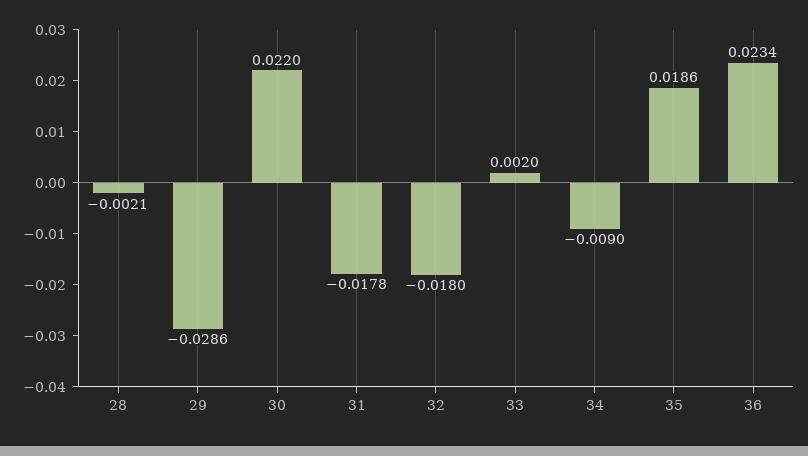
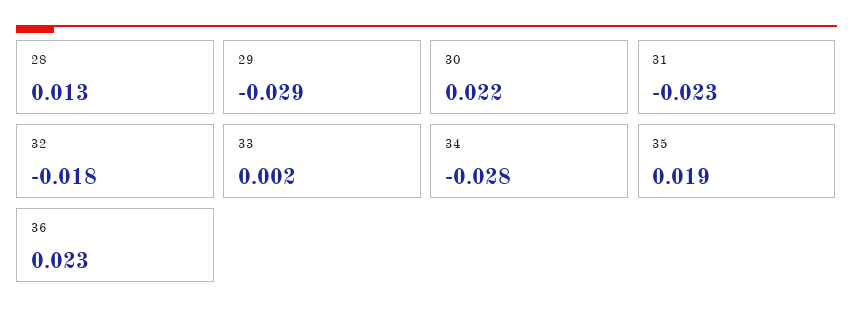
  {
-   "28": -0.0021,
+   "28": 0.013,
    "29": -0.0286,
    "30": 0.022,
-   "31": -0.0178,
+   "31": -0.023,
    "32": -0.018,
    "33": 0.002,
-   "34": -0.009,
+   "34": -0.028,
    "35": 0.0186,
    "36": 0.0234
  }

